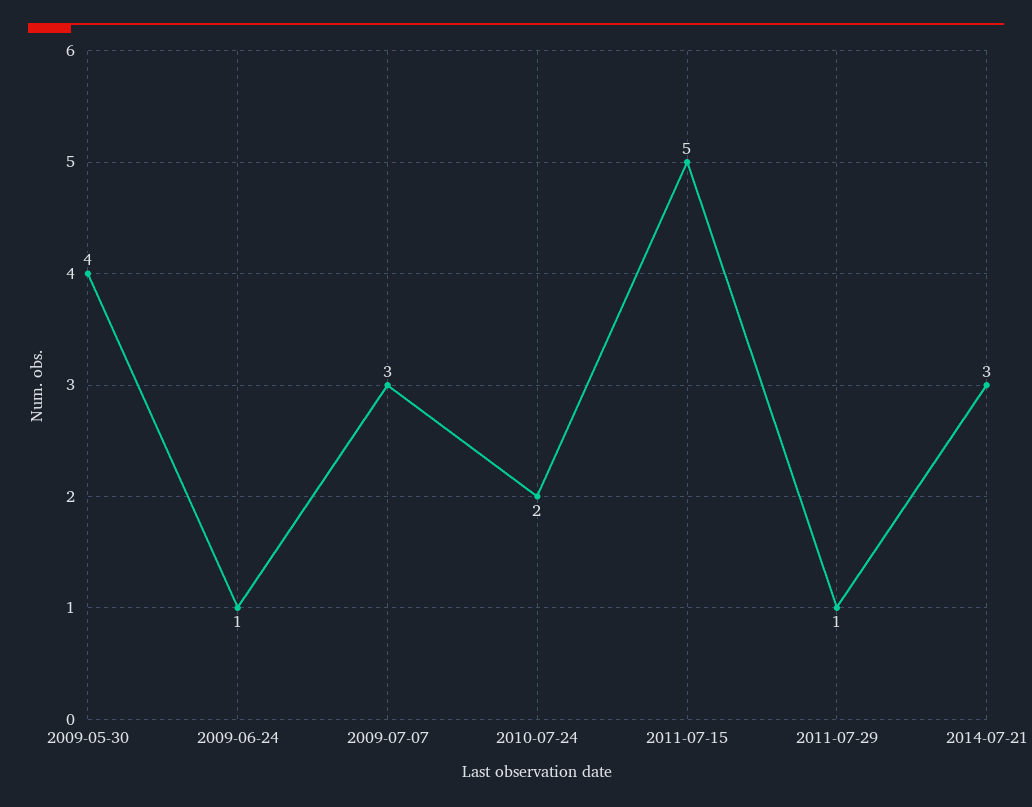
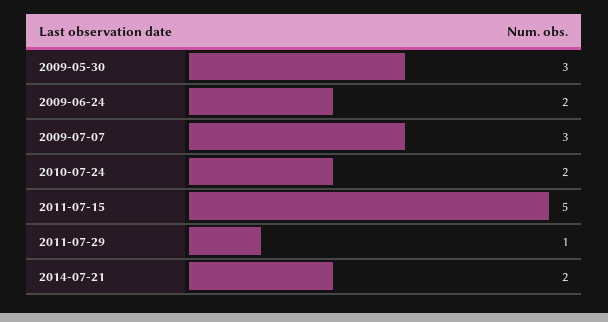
  {
-   "2009-05-30": 4,
+   "2009-05-30": 3,
-   "2009-06-24": 1,
+   "2009-06-24": 2,
    "2009-07-07": 3,
    "2010-07-24": 2,
    "2011-07-15": 5,
    "2011-07-29": 1,
-   "2014-07-21": 3
+   "2014-07-21": 2
  }

